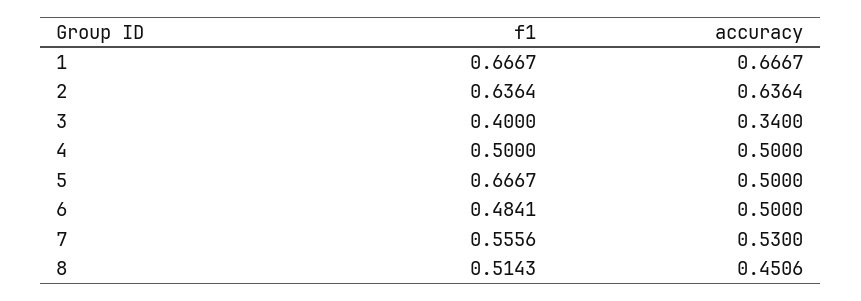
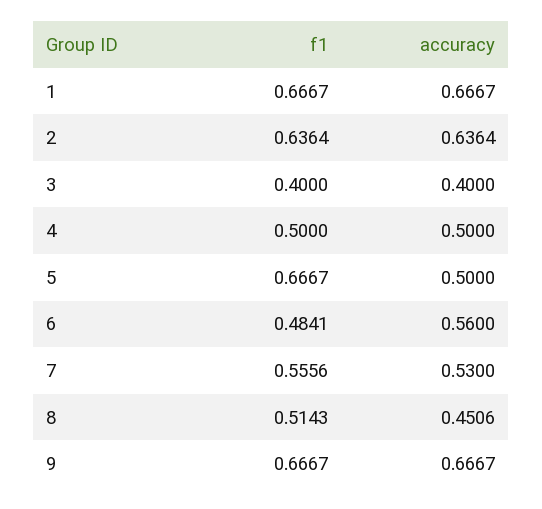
  {
    "f1": {
      "1": 0.6667,
      "2": 0.6364,
      "3": 0.4,
      "4": 0.5,
      "5": 0.6667,
      "6": 0.4841,
      "7": 0.5556,
-     "8": 0.5143
+     "8": 0.5143,
+     "9": 0.6667
    },
    "accuracy": {
      "1": 0.6667,
      "2": 0.6364,
-     "3": 0.34,
+     "3": 0.4,
      "4": 0.5,
      "5": 0.5,
-     "6": 0.5,
+     "6": 0.56,
      "7": 0.53,
-     "8": 0.4506
+     "8": 0.4506,
+     "9": 0.6667
    }
  }

